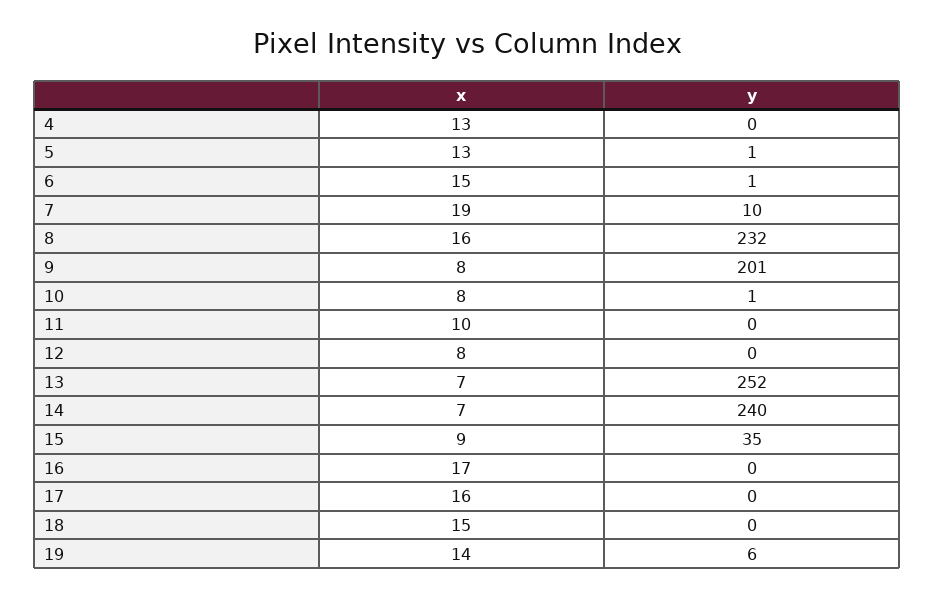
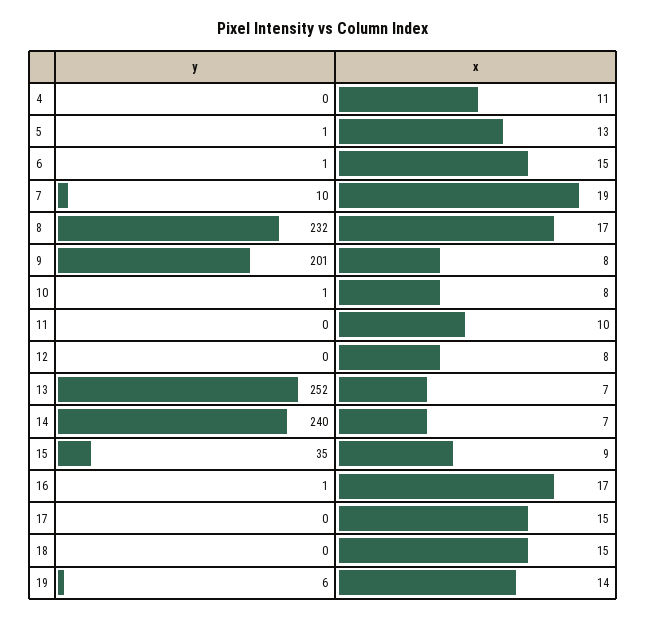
  {
    "x": {
-     "4": 13,
+     "4": 11,
      "5": 13,
      "6": 15,
      "7": 19,
-     "8": 16,
+     "8": 17,
      "9": 8,
      "10": 8,
      "11": 10,
      "12": 8,
      "13": 7,
      "14": 7,
      "15": 9,
      "16": 17,
-     "17": 16,
+     "17": 15,
      "18": 15,
      "19": 14
    },
    "y": {
      "4": 0,
      "5": 1,
      "6": 1,
      "7": 10,
      "8": 232,
      "9": 201,
      "10": 1,
      "11": 0,
      "12": 0,
      "13": 252,
      "14": 240,
      "15": 35,
-     "16": 0,
+     "16": 1,
      "17": 0,
      "18": 0,
      "19": 6
    }
  }

